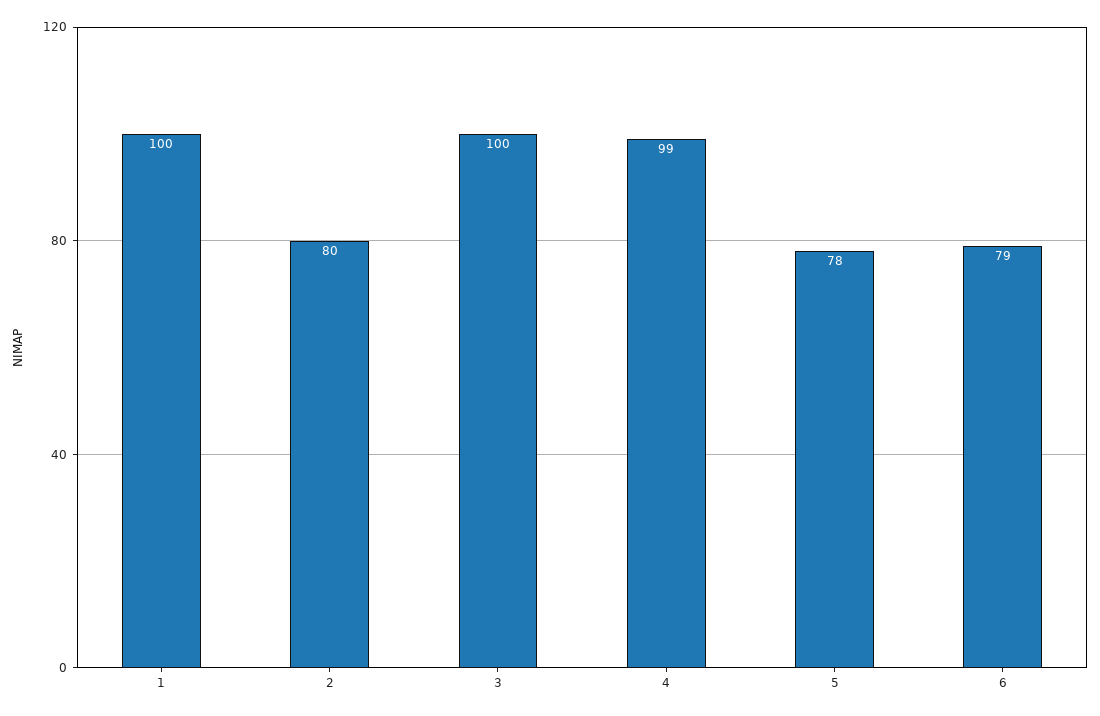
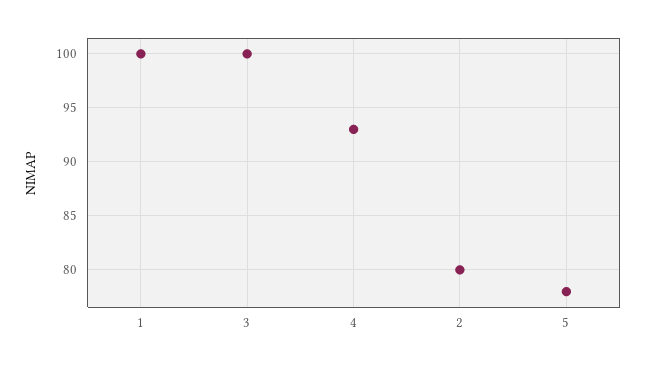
  {
    "1": 100,
    "2": 80,
    "3": 100,
-   "4": 99,
+   "4": 93,
-   "5": 78,
+   "5": 78
-   "6": 79
  }

